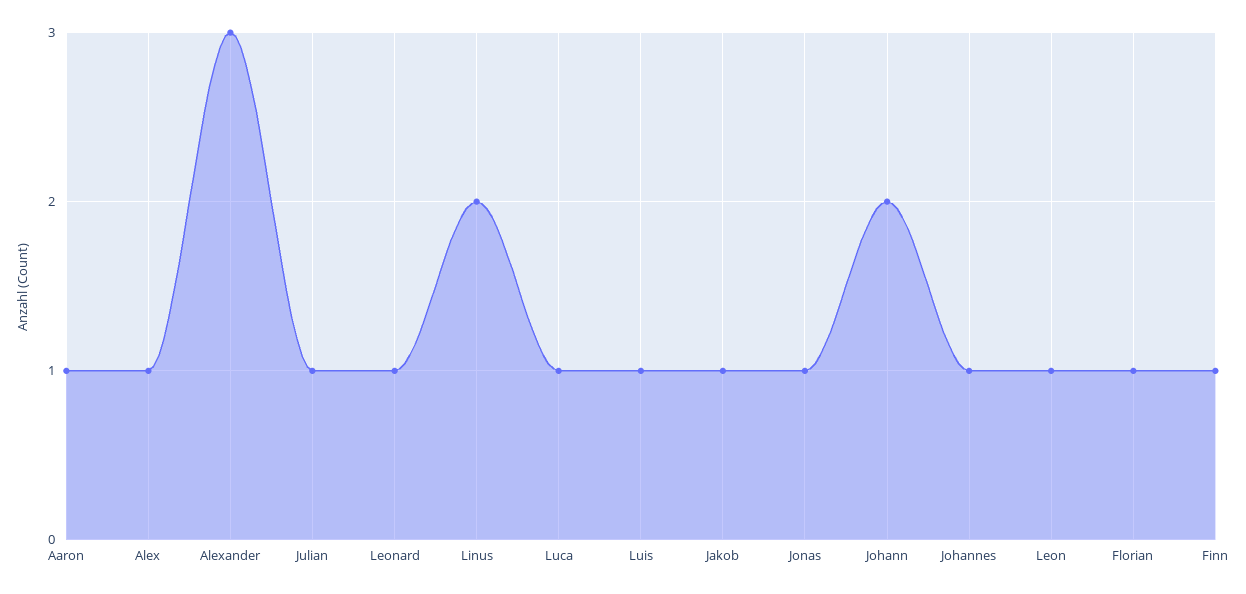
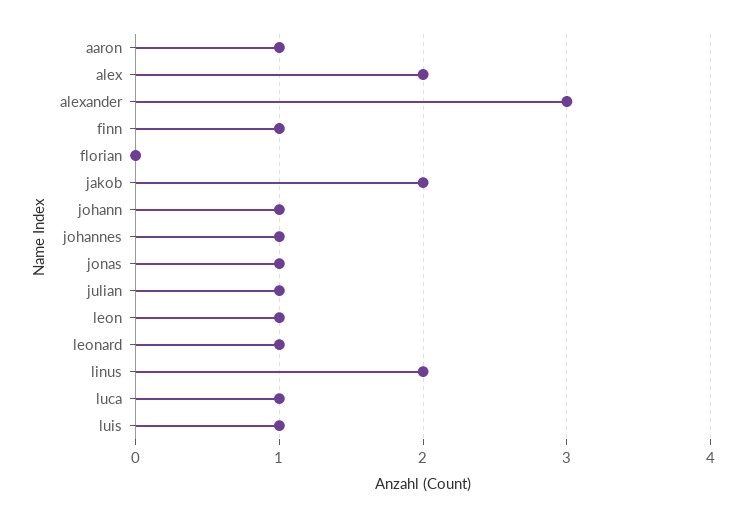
  {
    "Aaron": 1,
-   "Alex": 1,
+   "Alex": 2,
    "Alexander": 3,
    "Julian": 1,
    "Leonard": 1,
    "Linus": 2,
    "Luca": 1,
    "Luis": 1,
-   "Jakob": 1,
+   "Jakob": 2,
    "Jonas": 1,
-   "Johann": 2,
+   "Johann": 1,
    "Johannes": 1,
    "Leon": 1,
-   "Florian": 1,
+   "Florian": 0,
    "Finn": 1
  }

